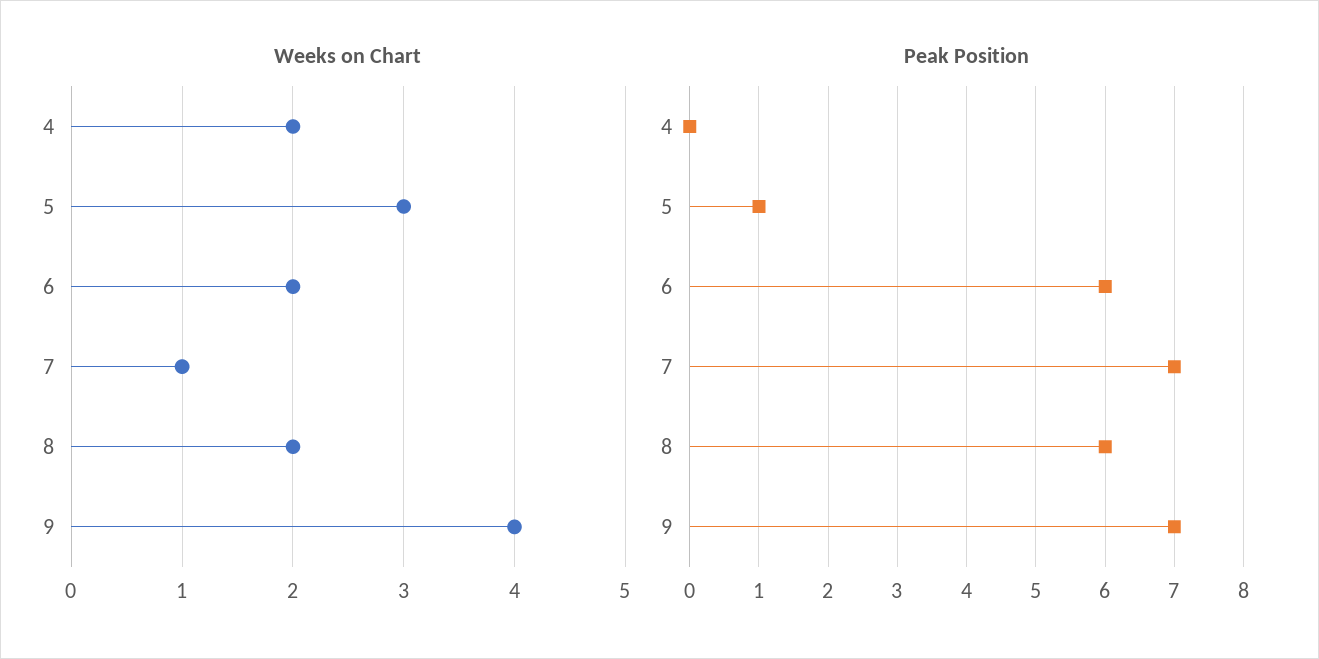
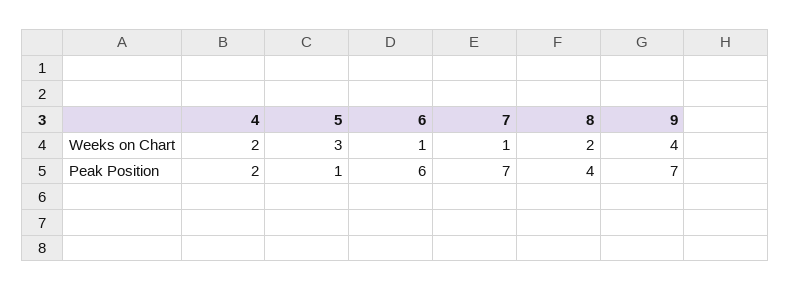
  {
    "Weeks on Chart": {
      "4": 2,
      "5": 3,
-     "6": 2,
+     "6": 1,
      "7": 1,
      "8": 2,
      "9": 4
    },
    "Peak Position": {
-     "4": 0,
+     "4": 2,
      "5": 1,
      "6": 6,
      "7": 7,
-     "8": 6,
+     "8": 4,
      "9": 7
    }
  }

